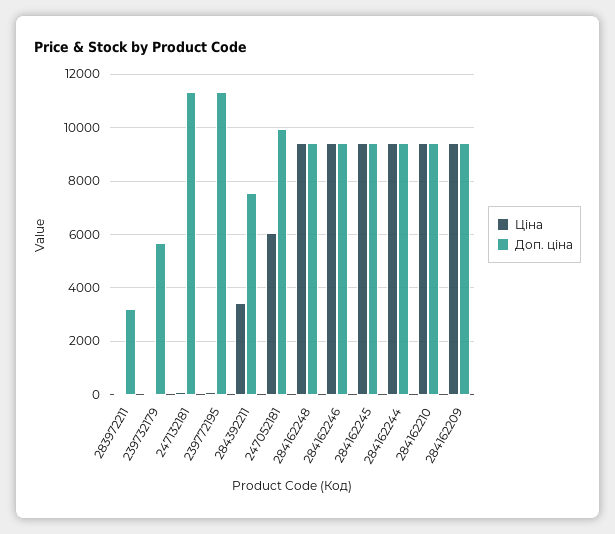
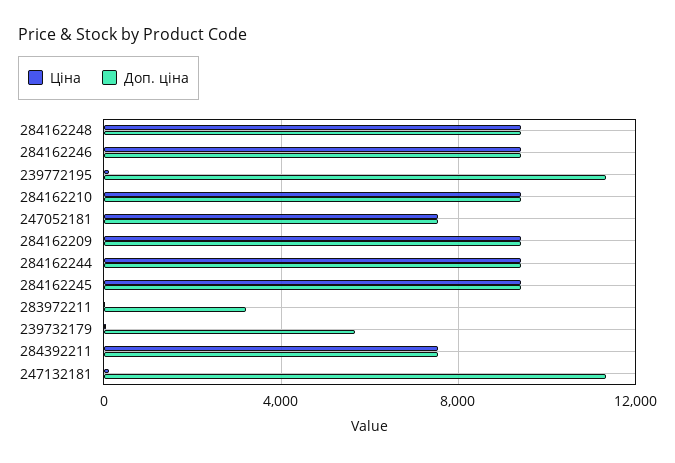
  {
    "Ціна": {
      "283972211": 0,
      "239732179": 0,
      "247132181": 0,
      "239772195": 0,
-     "284392211": 3500,
+     "284392211": 7500,
-     "247052181": 6000,
+     "247052181": 7500,
      "284162248": 9500,
      "284162246": 9500,
      "284162245": 9500,
      "284162244": 9500,
      "284162210": 9500,
      "284162209": 9500
    },
    "Доп. ціна": {
      "283972211": 3250,
      "239732179": 5750,
      "247132181": 11250,
      "239772195": 11250,
      "284392211": 7500,
-     "247052181": 10000,
+     "247052181": 7500,
      "284162248": 9500,
      "284162246": 9500,
      "284162245": 9500,
      "284162244": 9500,
      "284162210": 9500,
      "284162209": 9500
    }
  }

